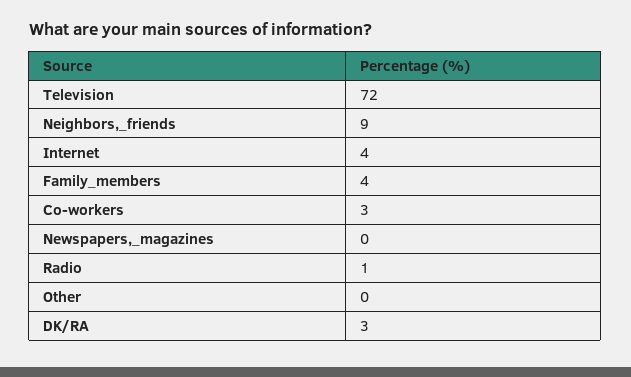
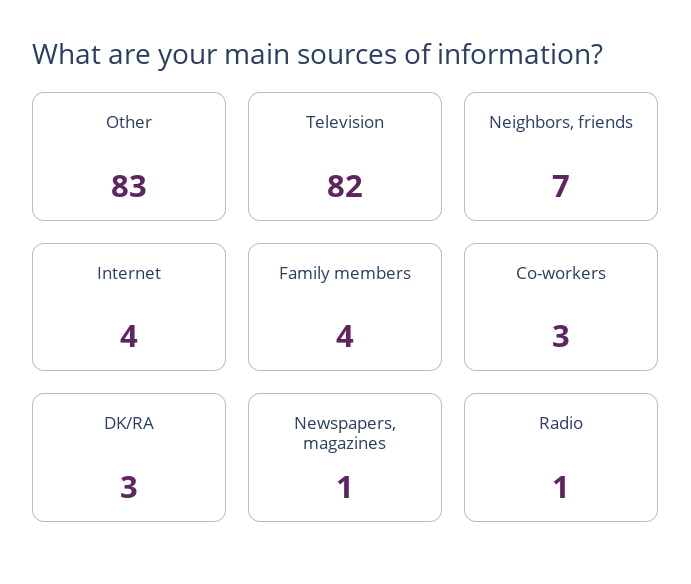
  {
-   "Television": 72,
+   "Television": 82,
-   "Neighbors,_friends": 9,
+   "Neighbors,_friends": 7,
    "Internet": 4,
    "Family_members": 4,
    "Co-workers": 3,
-   "Newspapers,_magazines": 0,
+   "Newspapers,_magazines": 1,
    "Radio": 1,
-   "Other": 0,
+   "Other": 83,
    "DK/RA": 3
  }

